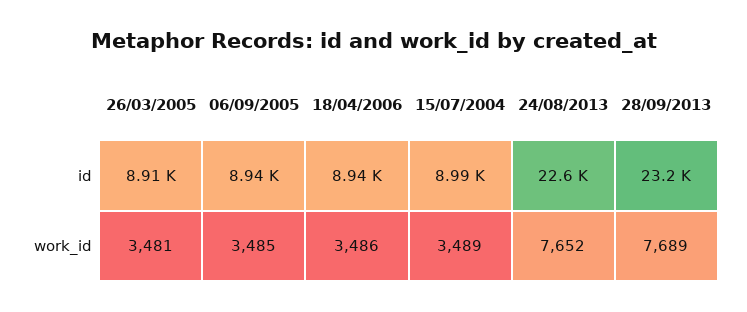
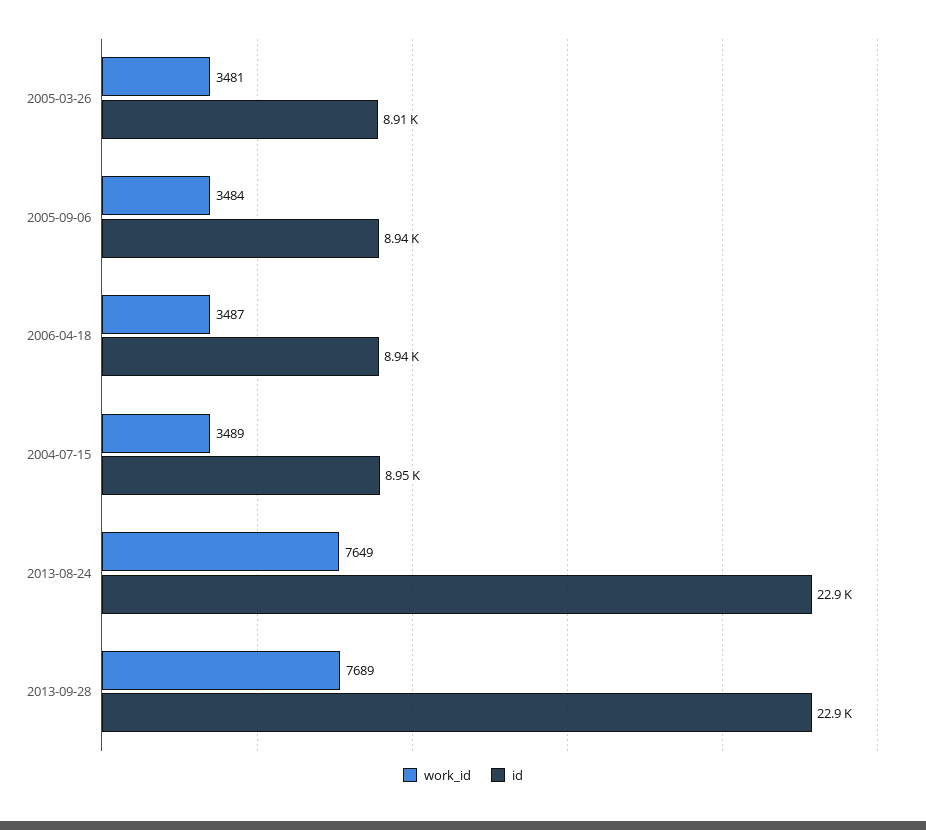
  {
    "id": {
      "26/03/2005": 8910,
      "06/09/2005": 8940,
      "18/04/2006": 8940,
-     "15/07/2004": 8990,
+     "15/07/2004": 8950,
-     "24/08/2013": 22600,
+     "24/08/2013": 22900,
-     "28/09/2013": 23200
+     "28/09/2013": 22900
    },
    "work_id": {
      "26/03/2005": 3481,
-     "06/09/2005": 3485,
+     "06/09/2005": 3484,
-     "18/04/2006": 3486,
+     "18/04/2006": 3487,
      "15/07/2004": 3489,
-     "24/08/2013": 7652,
+     "24/08/2013": 7649,
      "28/09/2013": 7689
    }
  }

